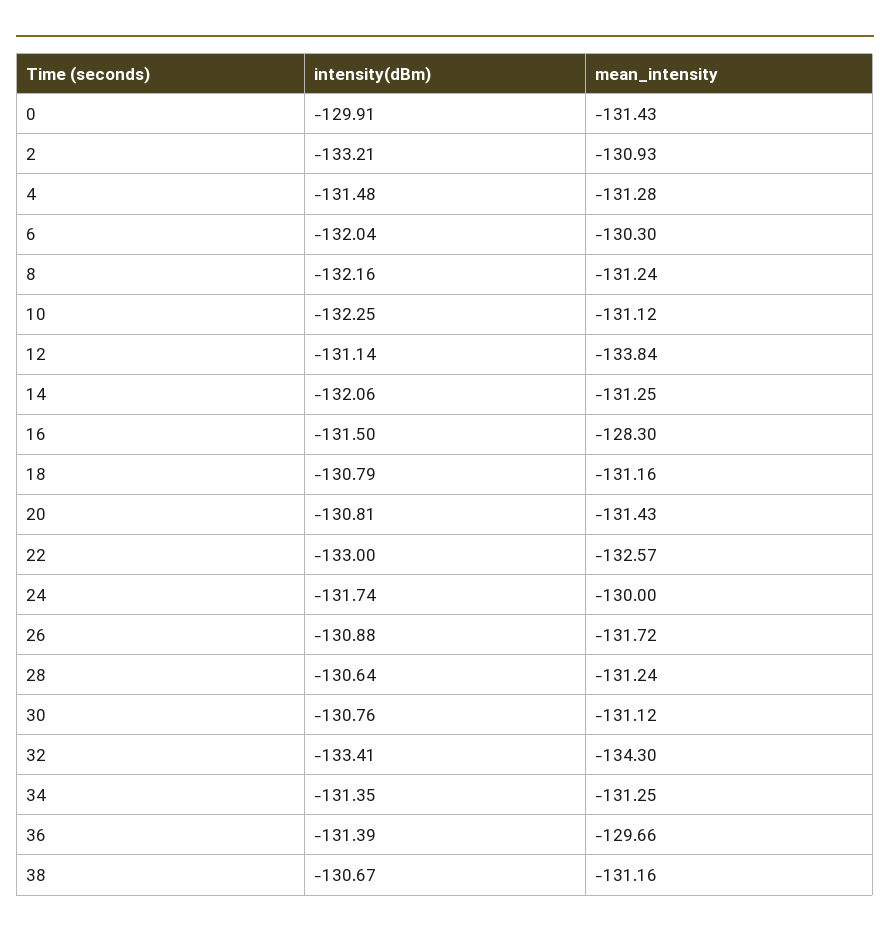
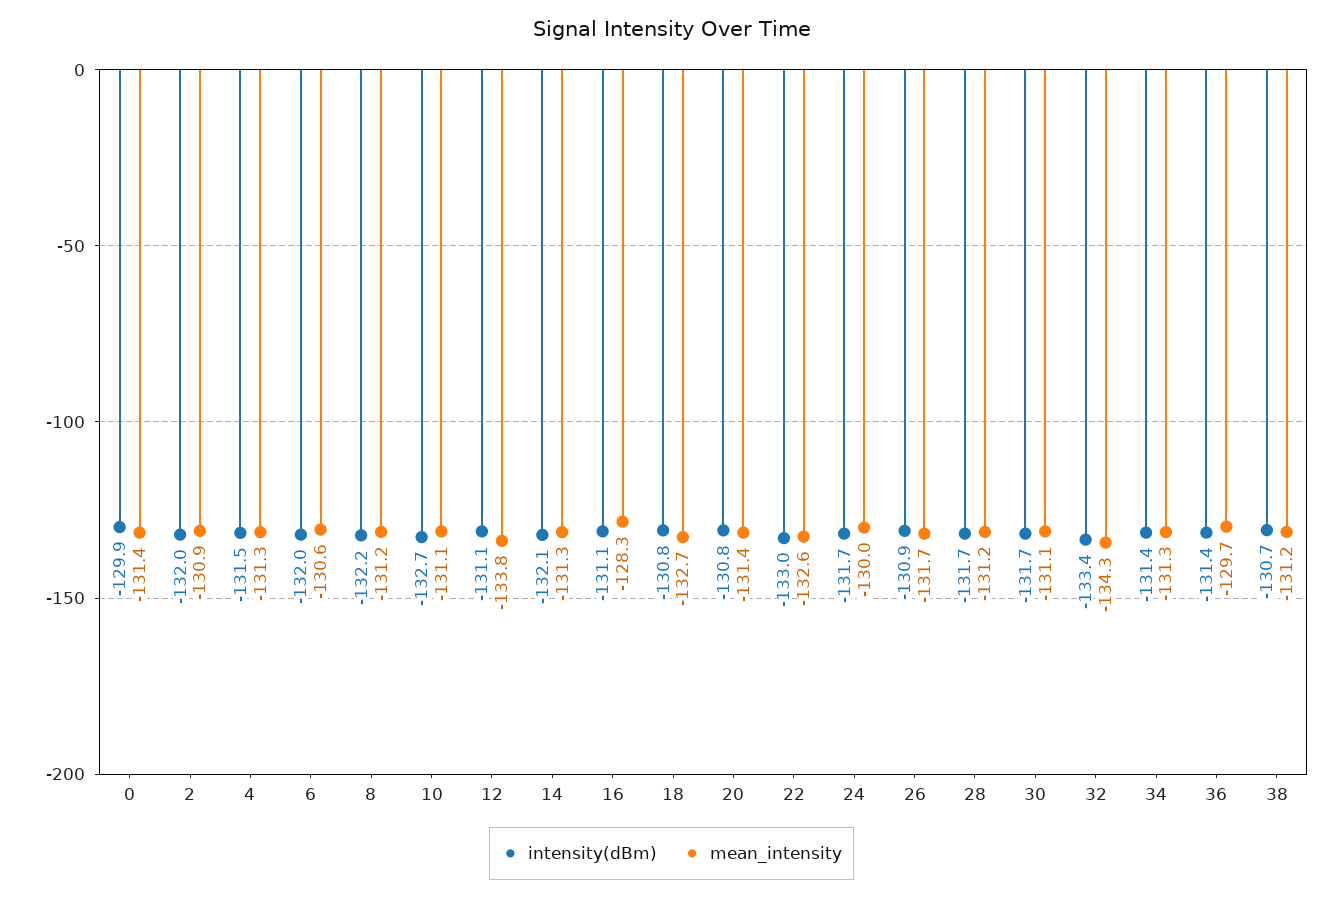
  {
    "intensity(dBm)": {
      "0": -129.91,
-     "2": -133.21,
+     "2": -132,
      "4": -131.48,
      "6": -132.04,
      "8": -132.16,
-     "10": -132.25,
+     "10": -132.7,
      "12": -131.14,
      "14": -132.06,
-     "16": -131.5,
+     "16": -131.1,
      "18": -130.79,
      "20": -130.81,
      "22": -133,
      "24": -131.74,
      "26": -130.88,
-     "28": -130.64,
+     "28": -131.7,
-     "30": -130.76,
+     "30": -131.7,
      "32": -133.41,
      "34": -131.35,
      "36": -131.39,
      "38": -130.67
    },
    "mean_intensity": {
      "0": -131.43,
      "2": -130.93,
      "4": -131.28,
-     "6": -130.3,
+     "6": -130.6,
      "8": -131.24,
      "10": -131.12,
      "12": -133.84,
      "14": -131.25,
      "16": -128.3,
-     "18": -131.16,
+     "18": -132.7,
      "20": -131.43,
      "22": -132.57,
      "24": -130,
      "26": -131.72,
      "28": -131.24,
      "30": -131.12,
      "32": -134.3,
      "34": -131.25,
      "36": -129.66,
      "38": -131.16
    }
  }

